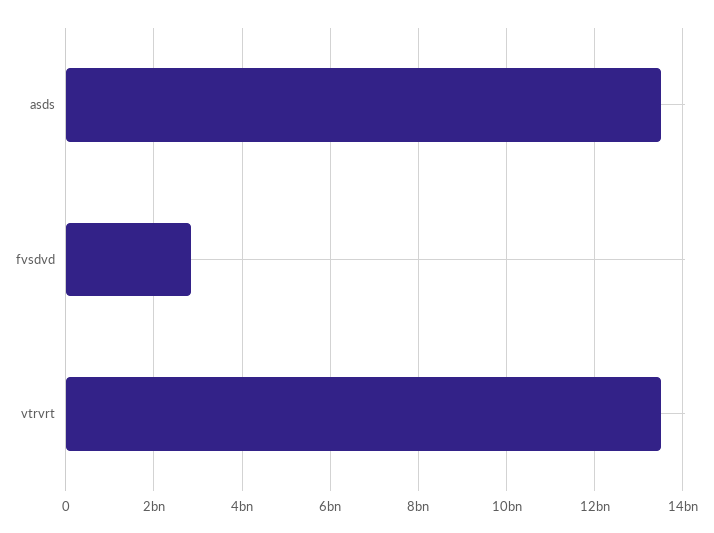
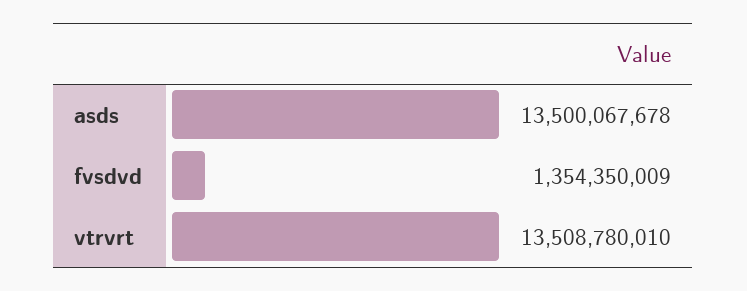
  {
    "asds": 13500067678,
-   "fvsdvd": 2800000000,
+   "fvsdvd": 1354350009,
    "vtrvrt": 13508780010
  }

